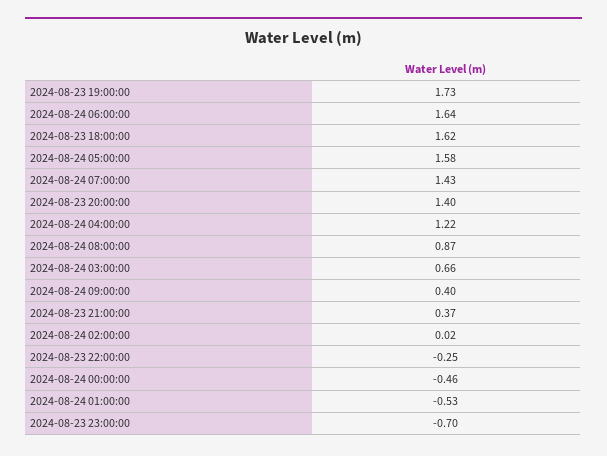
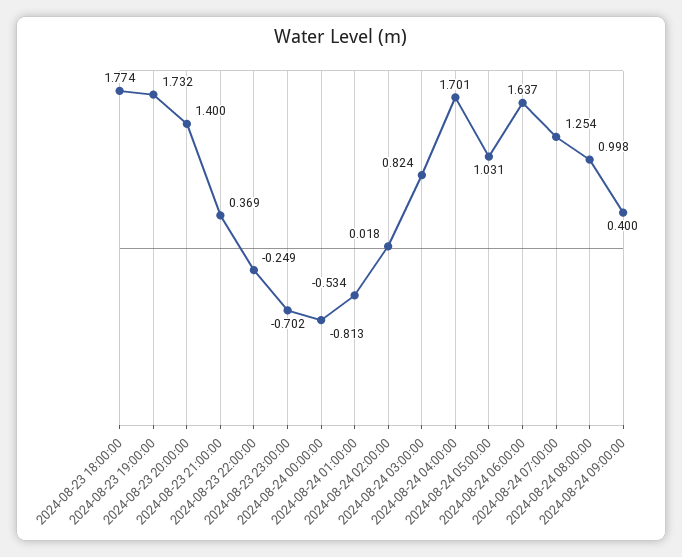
  {
    "2024-08-23 19:00:00": 1.732,
    "2024-08-24 06:00:00": 1.637,
-   "2024-08-23 18:00:00": 1.62,
+   "2024-08-23 18:00:00": 1.774,
-   "2024-08-24 05:00:00": 1.58,
+   "2024-08-24 05:00:00": 1.031,
-   "2024-08-24 07:00:00": 1.43,
+   "2024-08-24 07:00:00": 1.254,
    "2024-08-23 20:00:00": 1.4,
-   "2024-08-24 04:00:00": 1.22,
+   "2024-08-24 04:00:00": 1.701,
-   "2024-08-24 08:00:00": 0.87,
+   "2024-08-24 08:00:00": 0.998,
-   "2024-08-24 03:00:00": 0.66,
+   "2024-08-24 03:00:00": 0.824,
    "2024-08-24 09:00:00": 0.4,
    "2024-08-23 21:00:00": 0.369,
    "2024-08-24 02:00:00": 0.018,
    "2024-08-23 22:00:00": -0.249,
-   "2024-08-24 00:00:00": -0.46,
+   "2024-08-24 00:00:00": -0.813,
    "2024-08-24 01:00:00": -0.534,
    "2024-08-23 23:00:00": -0.702
  }

